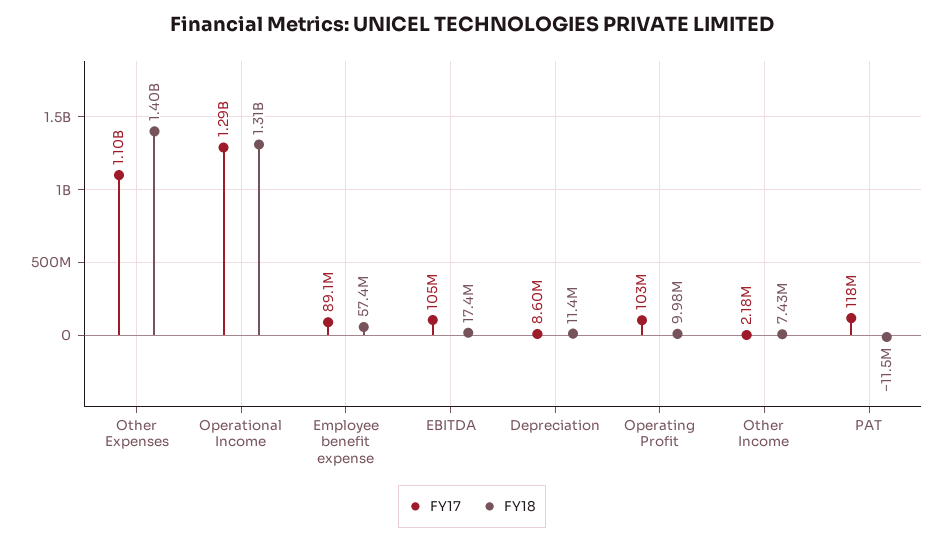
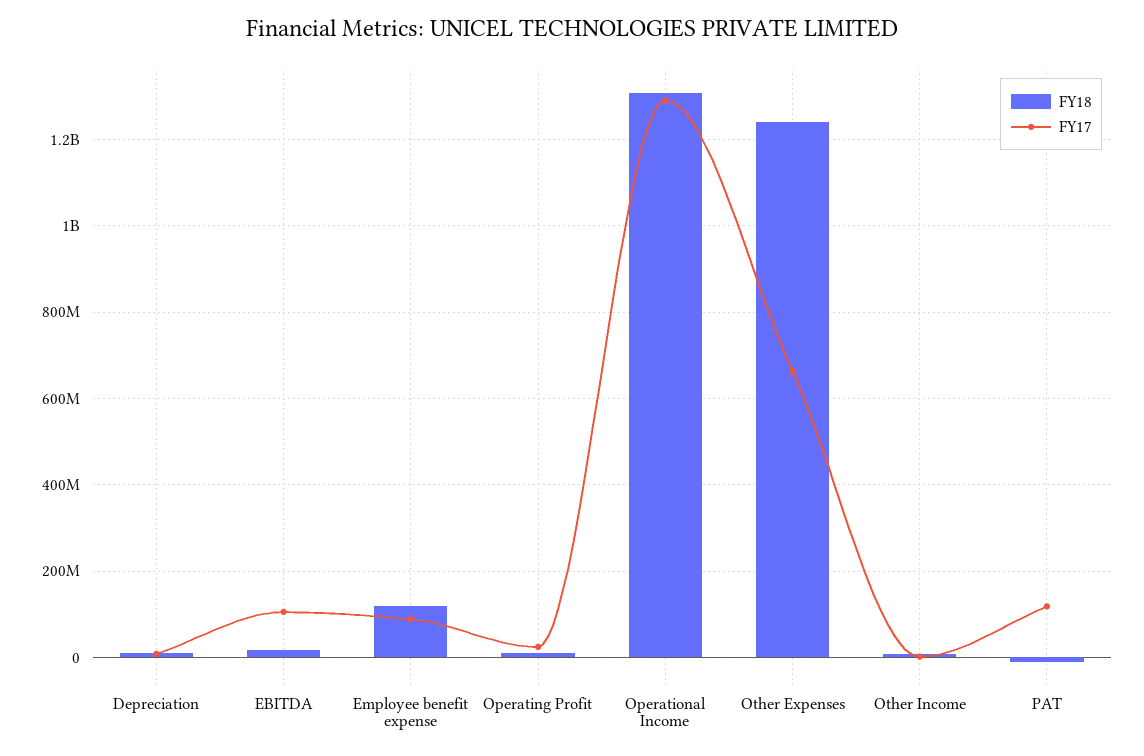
  {
    "FY17": {
-     "Other Expenses": 1100000000,
+     "Other Expenses": 660000000,
      "Operational Income": 1290000000,
      "Employee benefit expense": 89100000,
      "EBITDA": 105000000,
      "Depreciation": 8600000,
-     "Operating Profit": 103000000,
+     "Operating Profit": 20000000,
      "Other Income": 2180000,
      "PAT": 118000000
    },
    "FY18": {
-     "Other Expenses": 1400000000,
+     "Other Expenses": 1240000000,
      "Operational Income": 1310000000,
-     "Employee benefit expense": 57400000,
+     "Employee benefit expense": 120000000,
      "EBITDA": 17400000,
      "Depreciation": 11400000,
      "Operating Profit": 9980000,
      "Other Income": 7430000,
      "PAT": -11500000
    }
  }

